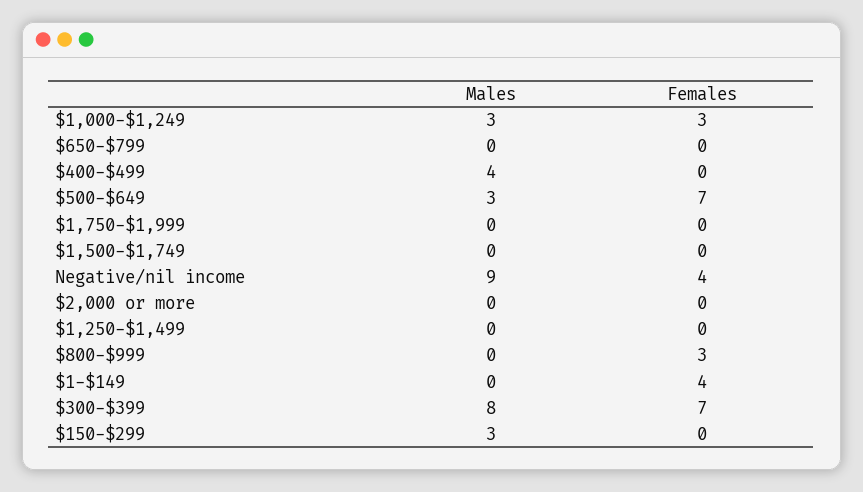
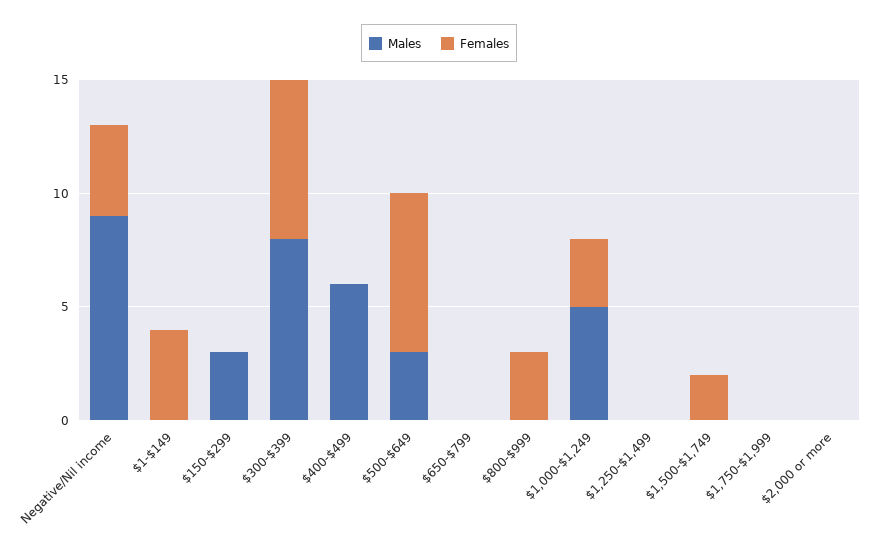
  {
    "Males": {
-     "$1,000-$1,249": 3,
+     "$1,000-$1,249": 5,
      "$650-$799": 0,
-     "$400-$499": 4,
+     "$400-$499": 6,
      "$500-$649": 3,
      "$1,750-$1,999": 0,
      "$1,500-$1,749": 0,
      "Negative/nil income": 9,
      "$2,000 or more": 0,
      "$1,250-$1,499": 0,
      "$800-$999": 0,
      "$1-$149": 0,
      "$300-$399": 8,
      "$150-$299": 3
    },
    "Females": {
      "$1,000-$1,249": 3,
      "$650-$799": 0,
      "$400-$499": 0,
      "$500-$649": 7,
      "$1,750-$1,999": 0,
-     "$1,500-$1,749": 0,
+     "$1,500-$1,749": 2,
      "Negative/nil income": 4,
      "$2,000 or more": 0,
      "$1,250-$1,499": 0,
      "$800-$999": 3,
      "$1-$149": 4,
      "$300-$399": 7,
      "$150-$299": 0
    }
  }

